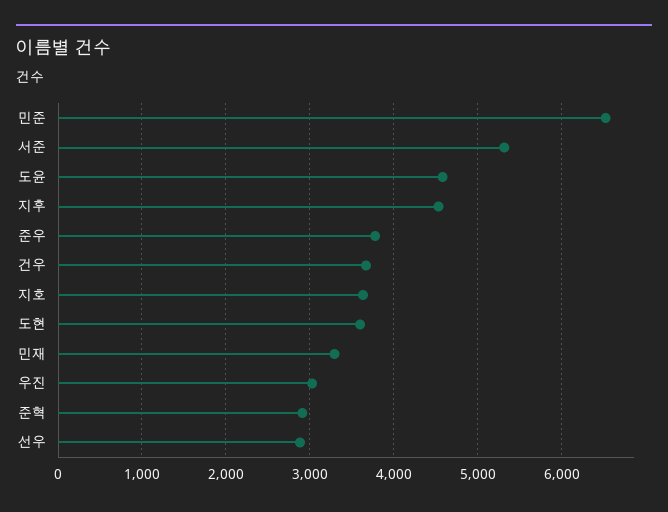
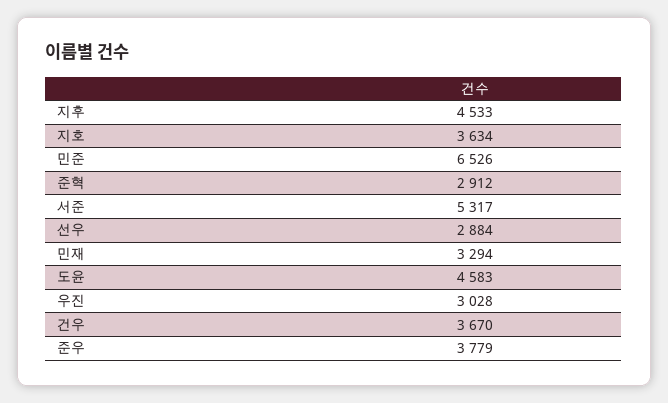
  {
    "민준": 6526,
    "서준": 5317,
    "도윤": 4583,
    "지후": 4533,
    "준우": 3779,
    "건우": 3670,
    "지호": 3634,
-   "도현": 3600,
    "민재": 3294,
    "우진": 3028,
    "준혁": 2912,
    "선우": 2884
  }

